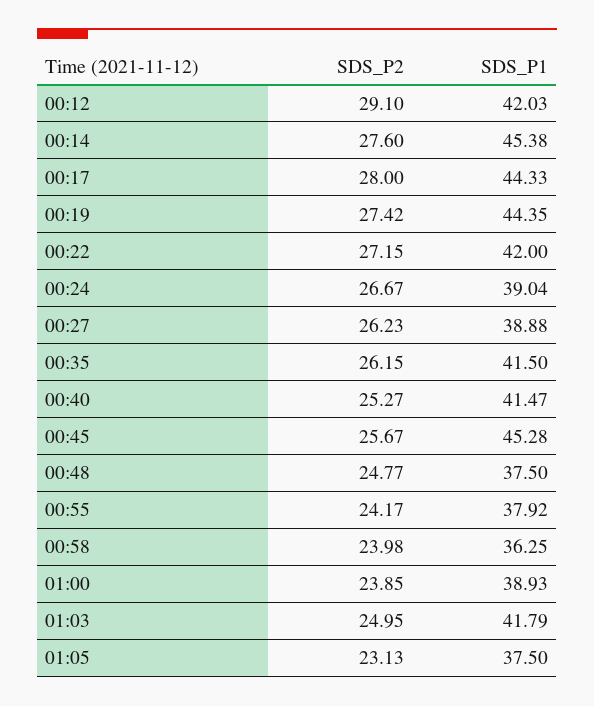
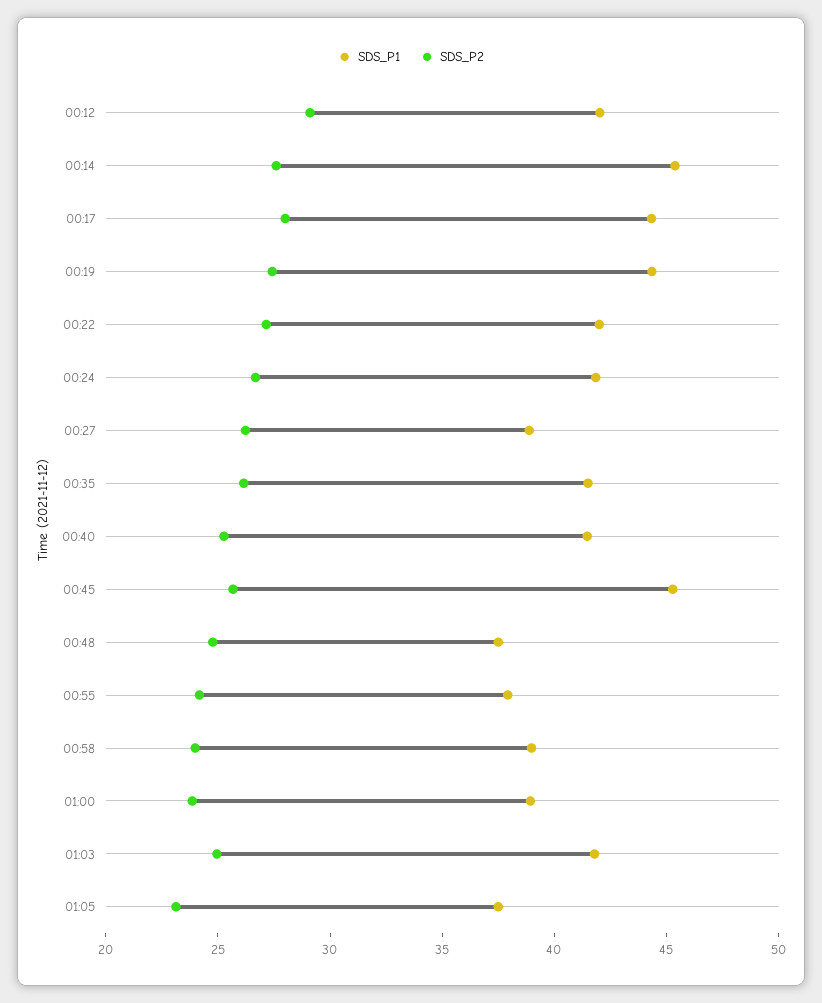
  {
    "SDS_P2": {
      "00:12": 29.1,
      "00:14": 27.6,
      "00:17": 28,
      "00:19": 27.42,
      "00:22": 27.15,
      "00:24": 26.67,
      "00:27": 26.23,
      "00:35": 26.15,
      "00:40": 25.27,
      "00:45": 25.67,
      "00:48": 24.77,
      "00:55": 24.17,
      "00:58": 23.98,
      "01:00": 23.85,
      "01:03": 24.95,
      "01:05": 23.13
    },
    "SDS_P1": {
      "00:12": 42.03,
      "00:14": 45.38,
      "00:17": 44.33,
      "00:19": 44.35,
      "00:22": 42,
-     "00:24": 39.04,
+     "00:24": 42,
      "00:27": 38.88,
      "00:35": 41.5,
      "00:40": 41.47,
      "00:45": 45.28,
      "00:48": 37.5,
      "00:55": 37.92,
-     "00:58": 36.25,
+     "00:58": 39,
      "01:00": 38.93,
      "01:03": 41.79,
      "01:05": 37.5
    }
  }

